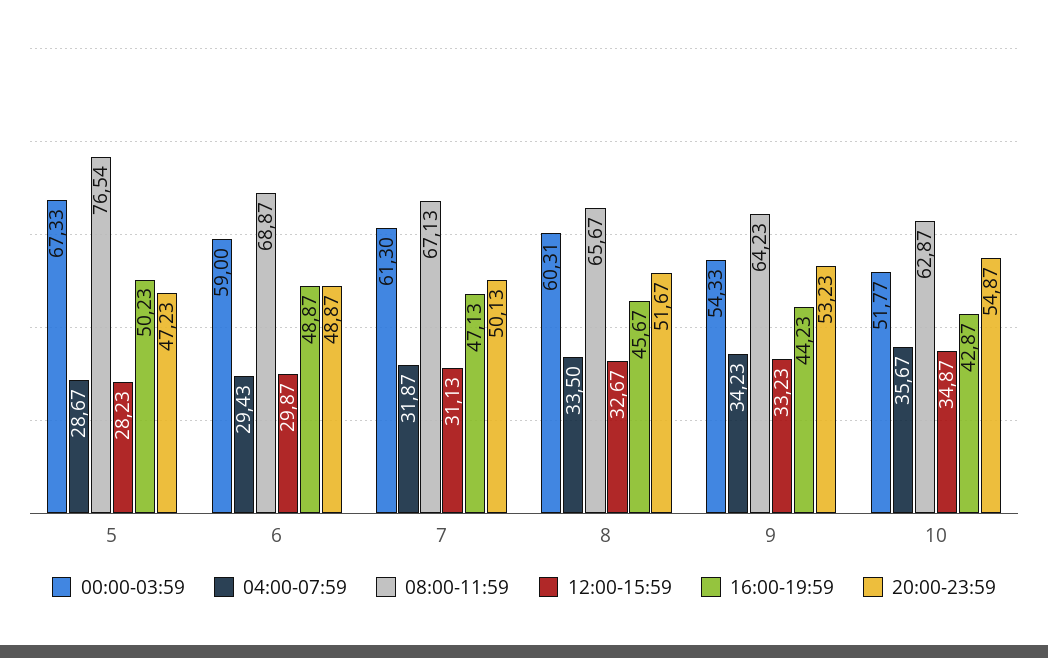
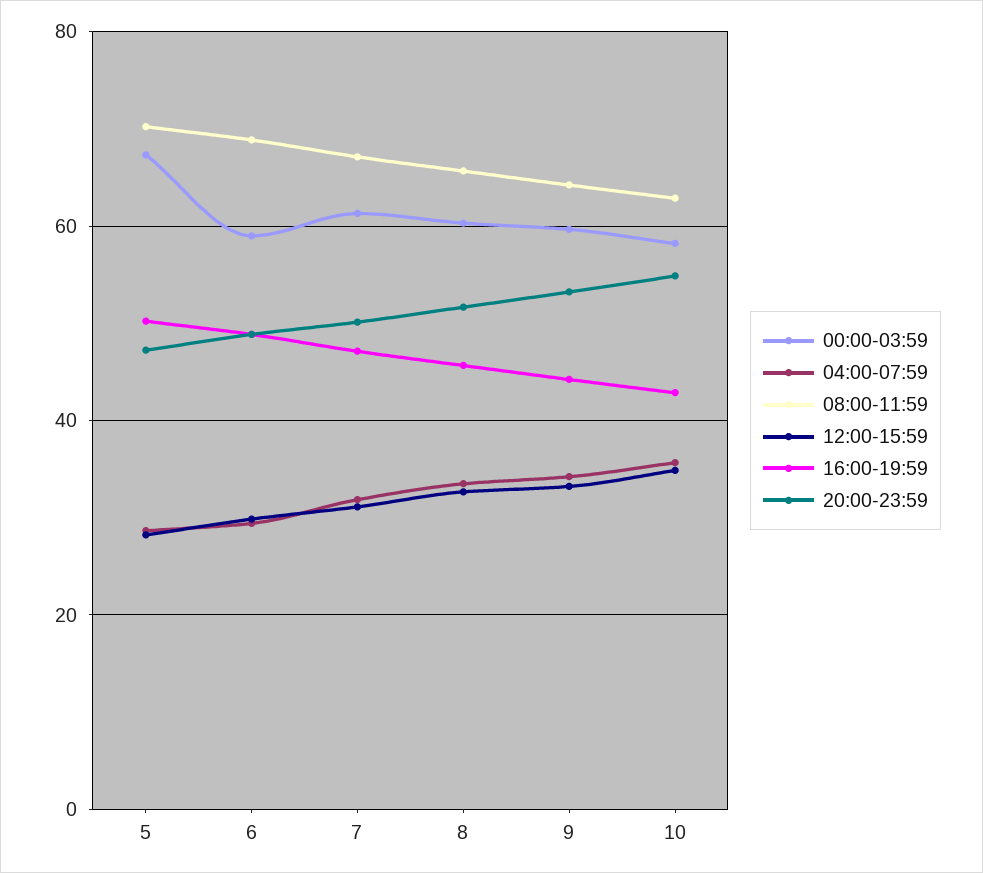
  {
    "00:00-03:59": {
      "5": 67.33,
      "6": 59,
      "7": 61.3,
      "8": 60.31,
-     "9": 54.33,
+     "9": 60,
-     "10": 51.77
+     "10": 58
    },
    "04:00-07:59": {
      "5": 28.67,
      "6": 29.43,
      "7": 31.87,
      "8": 33.5,
      "9": 34.23,
      "10": 35.67
    },
    "08:00-11:59": {
-     "5": 76.54,
+     "5": 70,
      "6": 68.87,
      "7": 67.13,
      "8": 65.67,
      "9": 64.23,
      "10": 62.87
    },
    "12:00-15:59": {
      "5": 28.23,
      "6": 29.87,
      "7": 31.13,
      "8": 32.67,
      "9": 33.23,
      "10": 34.87
    },
    "16:00-19:59": {
      "5": 50.23,
      "6": 48.87,
      "7": 47.13,
      "8": 45.67,
      "9": 44.23,
      "10": 42.87
    },
    "20:00-23:59": {
      "5": 47.23,
      "6": 48.87,
      "7": 50.13,
      "8": 51.67,
      "9": 53.23,
      "10": 54.87
    }
  }

